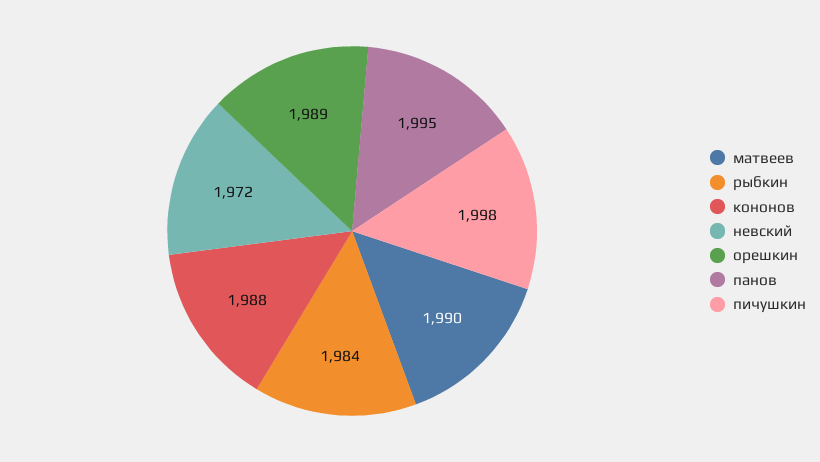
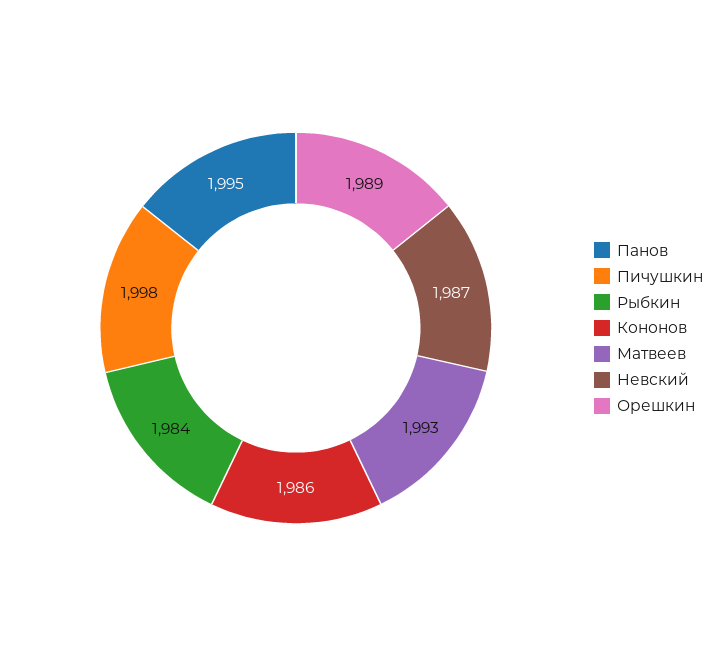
  {
-   "матвеев": 1990,
+   "матвеев": 1993,
    "рыбкин": 1984,
-   "кононов": 1988,
+   "кононов": 1986,
-   "невский": 1972,
+   "невский": 1987,
    "орешкин": 1989,
    "панов": 1995,
    "пичушкин": 1998
  }

